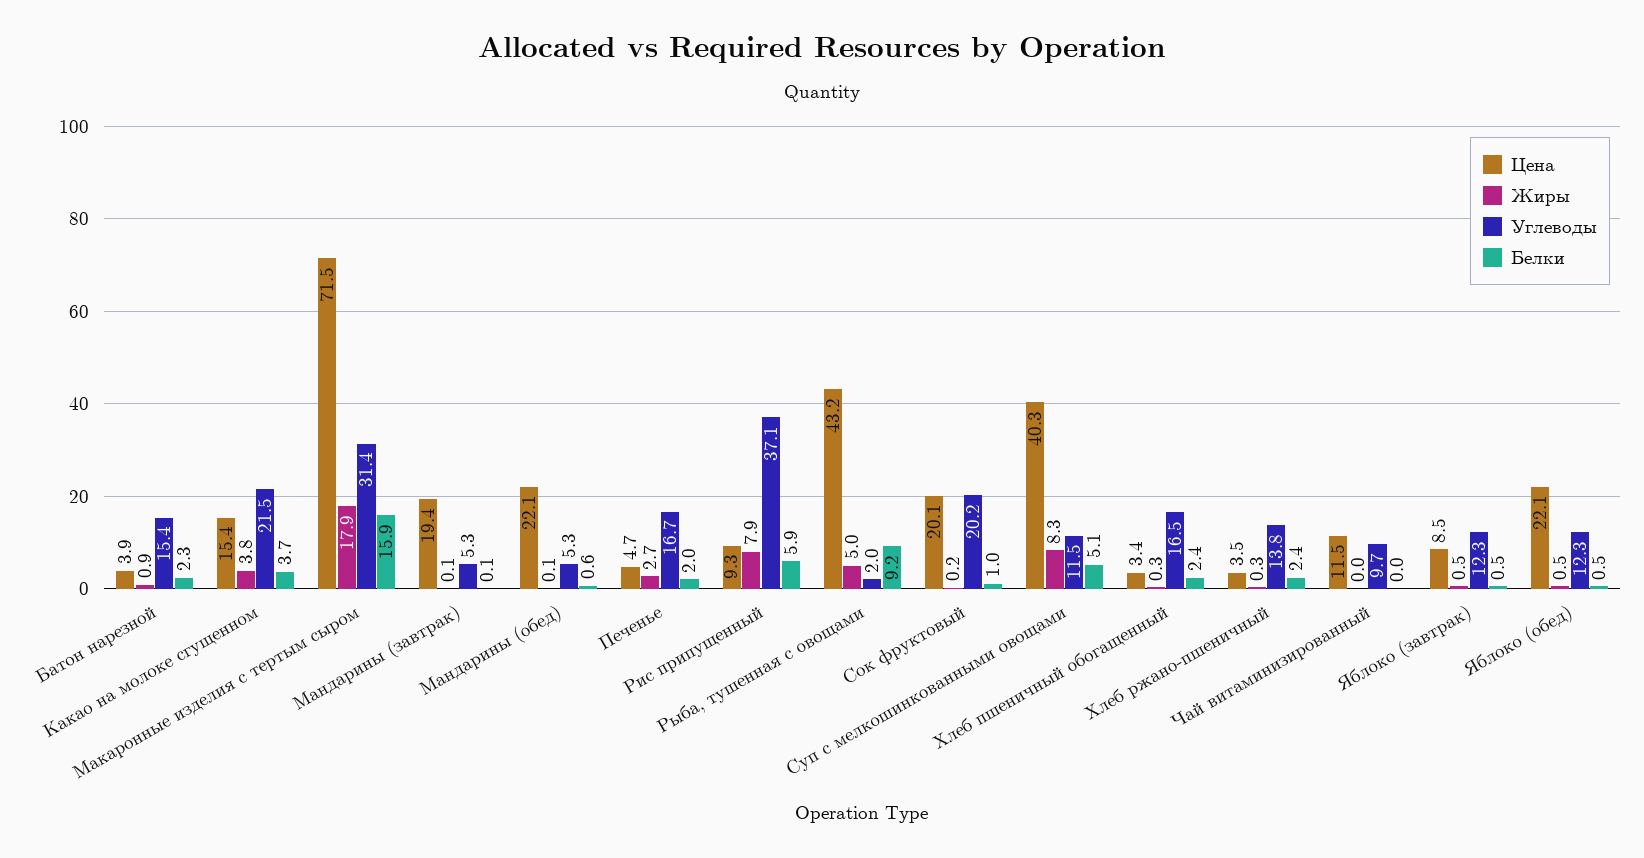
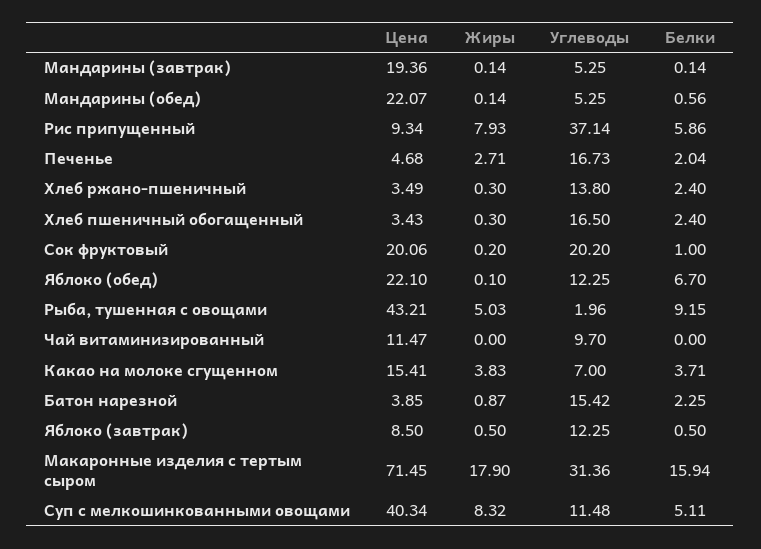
  {
    "Цена": {
      "Батон нарезной": 3.85,
      "Какао на молоке сгущенном": 15.41,
      "Макаронные изделия с тертым сыром": 71.45,
      "Мандарины (завтрак)": 19.36,
      "Мандарины (обед)": 22.07,
      "Печенье": 4.68,
      "Рис припущенный": 9.34,
      "Рыба, тушенная с овощами": 43.21,
      "Сок фруктовый": 20.06,
      "Суп с мелкошинкованными овощами": 40.34,
      "Хлеб пшеничный обогащенный": 3.43,
      "Хлеб ржано-пшеничный": 3.49,
      "Чай витаминизированный": 11.47,
      "Яблоко (завтрак)": 8.5,
      "Яблоко (обед)": 22.1
    },
    "Жиры": {
      "Батон нарезной": 0.87,
      "Какао на молоке сгущенном": 3.83,
      "Макаронные изделия с тертым сыром": 17.9,
      "Мандарины (завтрак)": 0.14,
      "Мандарины (обед)": 0.14,
      "Печенье": 2.71,
      "Рис припущенный": 7.93,
      "Рыба, тушенная с овощами": 5.03,
      "Сок фруктовый": 0.2,
      "Суп с мелкошинкованными овощами": 8.32,
      "Хлеб пшеничный обогащенный": 0.3,
      "Хлеб ржано-пшеничный": 0.3,
      "Чай витаминизированный": 0,
      "Яблоко (завтрак)": 0.5,
-     "Яблоко (обед)": 0.5
+     "Яблоко (обед)": 0.1
    },
    "Углеводы": {
      "Батон нарезной": 15.42,
-     "Какао на молоке сгущенном": 21.5,
+     "Какао на молоке сгущенном": 7,
      "Макаронные изделия с тертым сыром": 31.36,
      "Мандарины (завтрак)": 5.25,
      "Мандарины (обед)": 5.25,
      "Печенье": 16.73,
      "Рис припущенный": 37.14,
      "Рыба, тушенная с овощами": 1.96,
      "Сок фруктовый": 20.2,
      "Суп с мелкошинкованными овощами": 11.48,
      "Хлеб пшеничный обогащенный": 16.5,
      "Хлеб ржано-пшеничный": 13.8,
      "Чай витаминизированный": 9.7,
      "Яблоко (завтрак)": 12.25,
      "Яблоко (обед)": 12.25
    },
    "Белки": {
      "Батон нарезной": 2.25,
      "Какао на молоке сгущенном": 3.71,
      "Макаронные изделия с тертым сыром": 15.94,
      "Мандарины (завтрак)": 0.14,
      "Мандарины (обед)": 0.56,
      "Печенье": 2.04,
      "Рис припущенный": 5.86,
      "Рыба, тушенная с овощами": 9.15,
      "Сок фруктовый": 1,
      "Суп с мелкошинкованными овощами": 5.11,
      "Хлеб пшеничный обогащенный": 2.4,
      "Хлеб ржано-пшеничный": 2.4,
      "Чай витаминизированный": 0,
      "Яблоко (завтрак)": 0.5,
-     "Яблоко (обед)": 0.5
+     "Яблоко (обед)": 6.7
    }
  }

